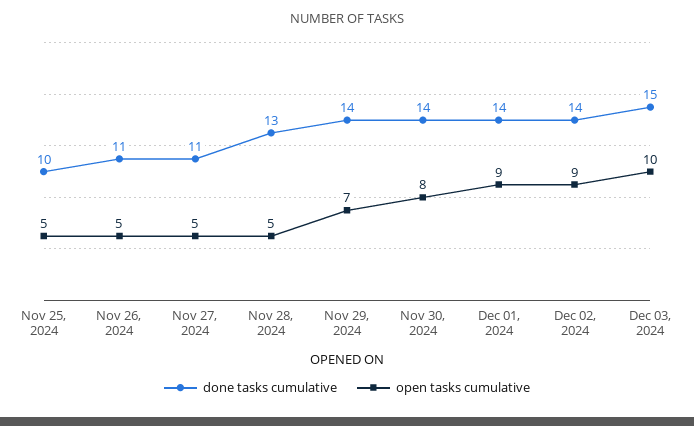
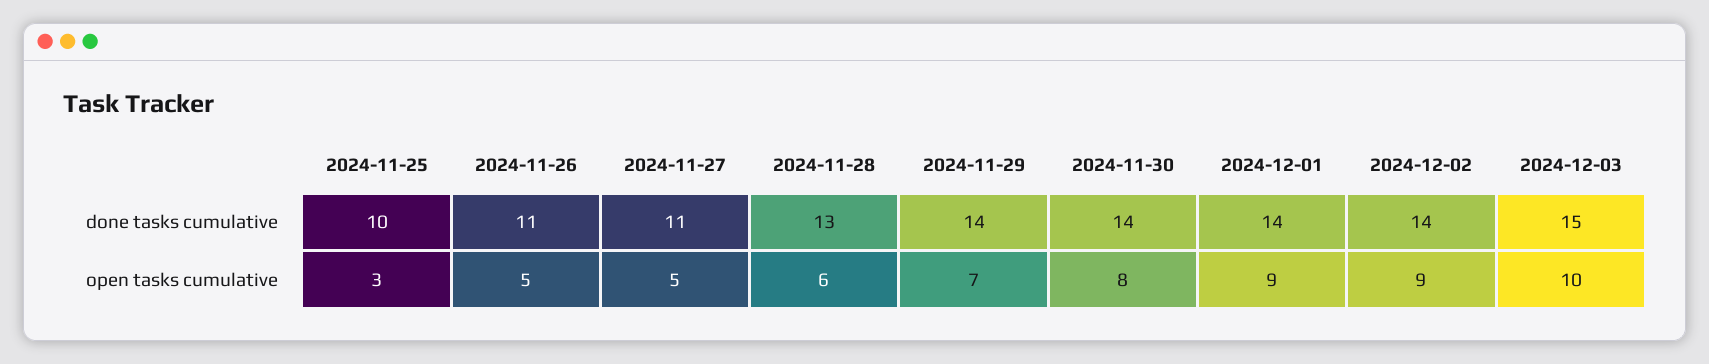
  {
    "done tasks cumulative": {
      "Nov 25, 2024": 10,
      "Nov 26, 2024": 11,
      "Nov 27, 2024": 11,
      "Nov 28, 2024": 13,
      "Nov 29, 2024": 14,
      "Nov 30, 2024": 14,
      "Dec 01, 2024": 14,
      "Dec 02, 2024": 14,
      "Dec 03, 2024": 15
    },
    "open tasks cumulative": {
-     "Nov 25, 2024": 5,
+     "Nov 25, 2024": 3,
      "Nov 26, 2024": 5,
      "Nov 27, 2024": 5,
-     "Nov 28, 2024": 5,
+     "Nov 28, 2024": 6,
      "Nov 29, 2024": 7,
      "Nov 30, 2024": 8,
      "Dec 01, 2024": 9,
      "Dec 02, 2024": 9,
      "Dec 03, 2024": 10
    }
  }

